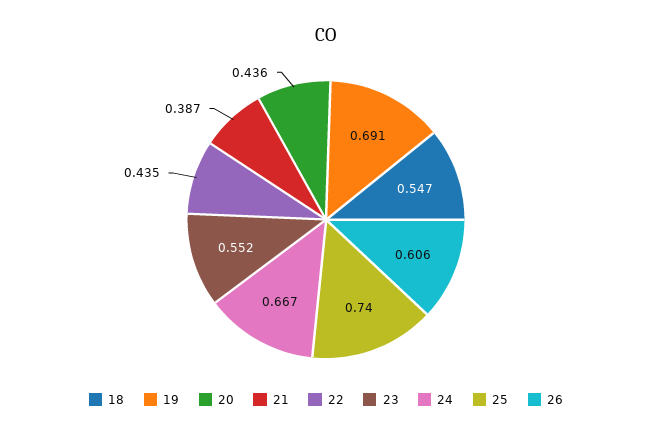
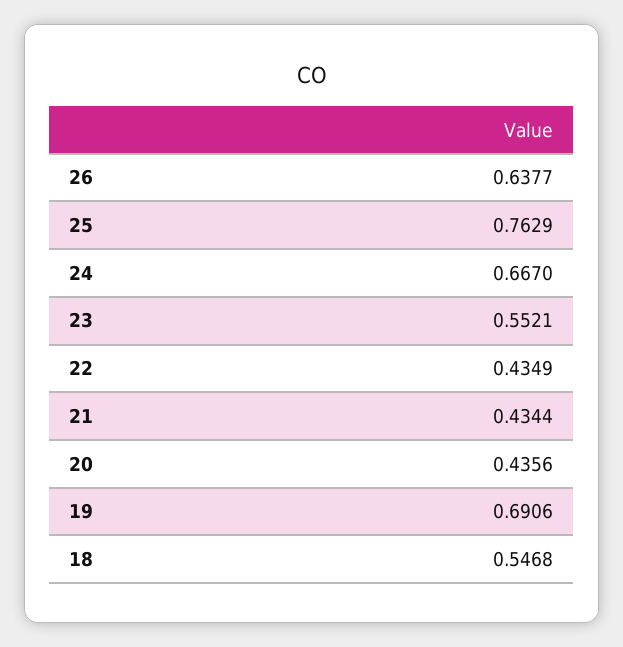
  {
    "18": 0.5468,
    "19": 0.6906,
    "20": 0.4356,
-   "21": 0.387,
+   "21": 0.4344,
    "22": 0.4349,
    "23": 0.5521,
    "24": 0.667,
-   "25": 0.74,
+   "25": 0.7629,
-   "26": 0.606
+   "26": 0.6377
  }

